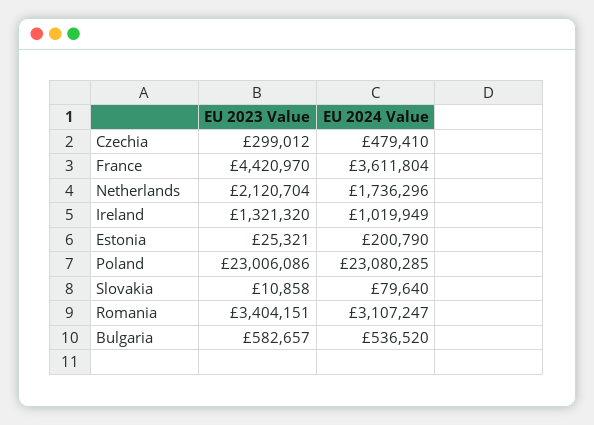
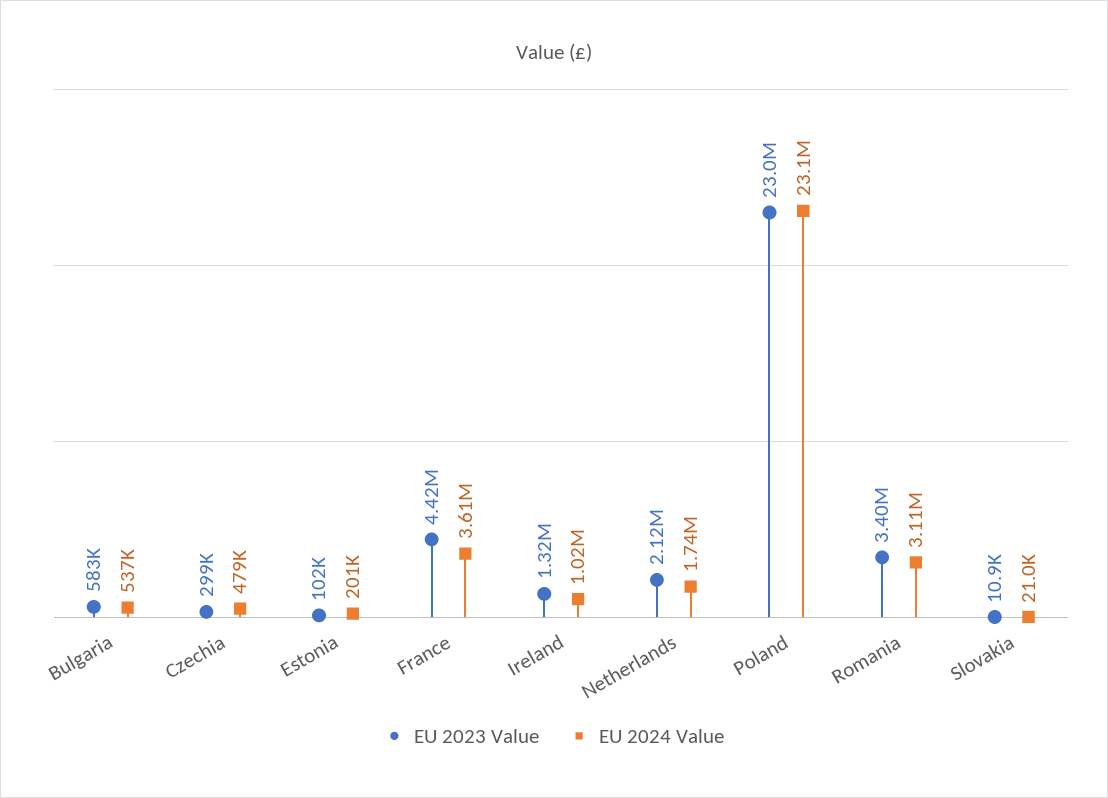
  {
    "EU 2023 Value": {
      "Czechia": 299012,
      "France": 4420970,
      "Netherlands": 2120704,
      "Ireland": 1321320,
-     "Estonia": 25321,
+     "Estonia": 102000,
      "Poland": 23006086,
      "Slovakia": 10858,
      "Romania": 3404151,
      "Bulgaria": 582657
    },
    "EU 2024 Value": {
      "Czechia": 479410,
      "France": 3611804,
      "Netherlands": 1736296,
      "Ireland": 1019949,
      "Estonia": 200790,
      "Poland": 23080285,
-     "Slovakia": 79640,
+     "Slovakia": 21000,
      "Romania": 3107247,
      "Bulgaria": 536520
    }
  }

